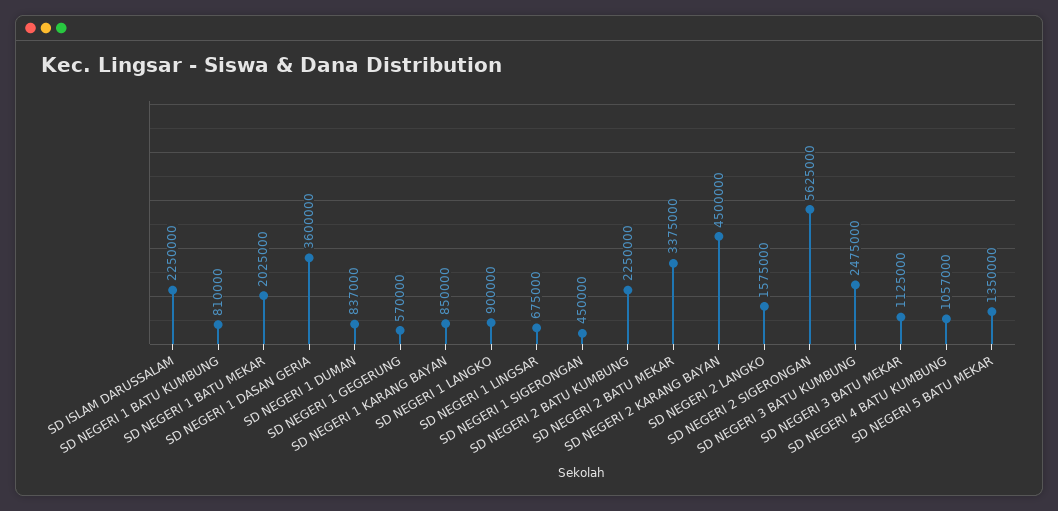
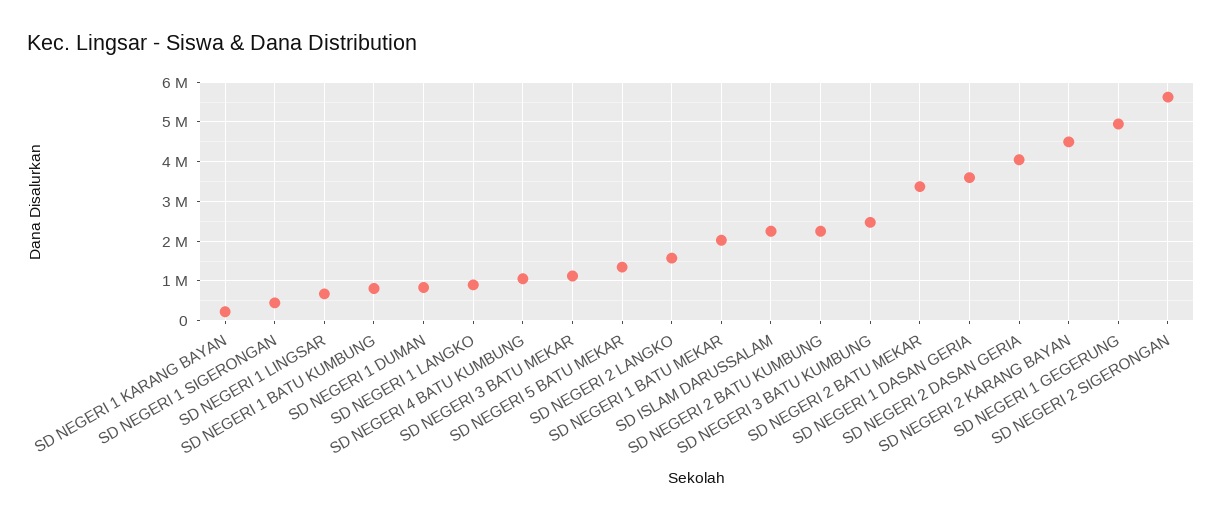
  {
    "SD ISLAM DARUSSALAM": 2250000,
    "SD NEGERI 1 BATU KUMBUNG": 810000,
    "SD NEGERI 1 BATU MEKAR": 2025000,
    "SD NEGERI 1 DASAN GERIA": 3600000,
    "SD NEGERI 1 DUMAN": 837000,
-   "SD NEGERI 1 GEGERUNG": 570000,
+   "SD NEGERI 1 GEGERUNG": 5000000,
-   "SD NEGERI 1 KARANG BAYAN": 850000,
+   "SD NEGERI 1 KARANG BAYAN": 200000,
    "SD NEGERI 1 LANGKO": 900000,
    "SD NEGERI 1 LINGSAR": 675000,
    "SD NEGERI 1 SIGERONGAN": 450000,
    "SD NEGERI 2 BATU KUMBUNG": 2250000,
    "SD NEGERI 2 BATU MEKAR": 3375000,
    "SD NEGERI 2 KARANG BAYAN": 4500000,
    "SD NEGERI 2 LANGKO": 1575000,
    "SD NEGERI 2 SIGERONGAN": 5625000,
    "SD NEGERI 3 BATU KUMBUNG": 2475000,
    "SD NEGERI 3 BATU MEKAR": 1125000,
    "SD NEGERI 4 BATU KUMBUNG": 1057000,
-   "SD NEGERI 5 BATU MEKAR": 1350000
+   "SD NEGERI 5 BATU MEKAR": 1350000,
+   "SD NEGERI 2 DASAN GERIA": 4000000
  }

